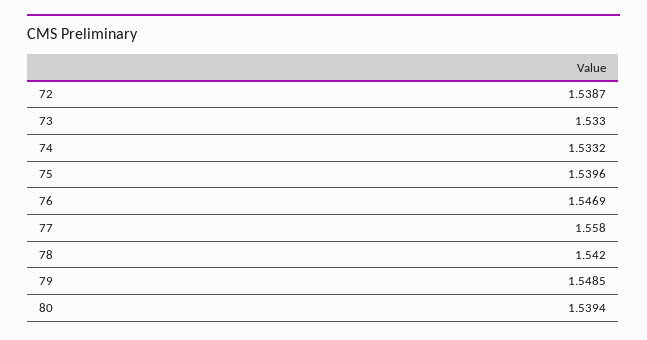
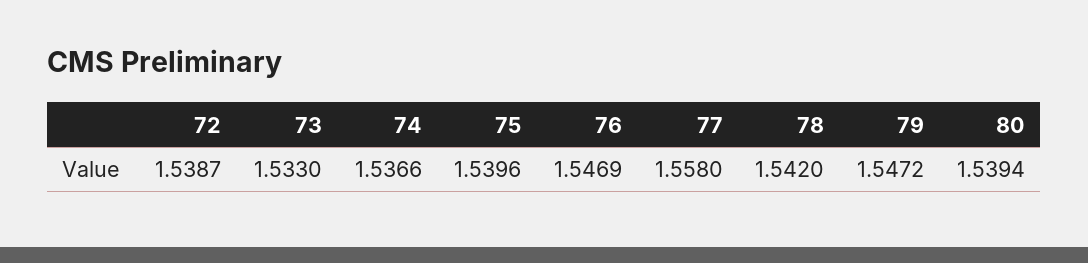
  {
    "72": 1.5387,
    "73": 1.533,
-   "74": 1.5332,
+   "74": 1.5366,
    "75": 1.5396,
    "76": 1.5469,
    "77": 1.558,
    "78": 1.542,
-   "79": 1.5485,
+   "79": 1.5472,
    "80": 1.5394
  }

